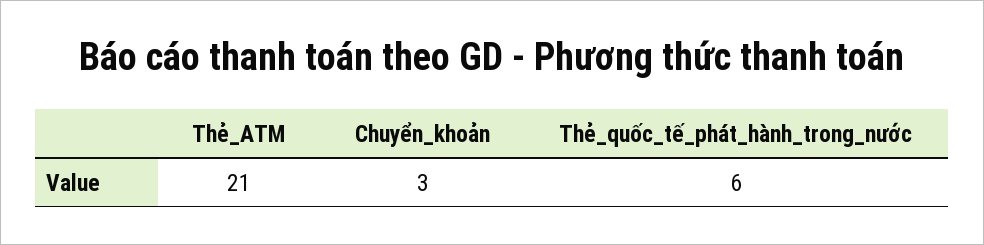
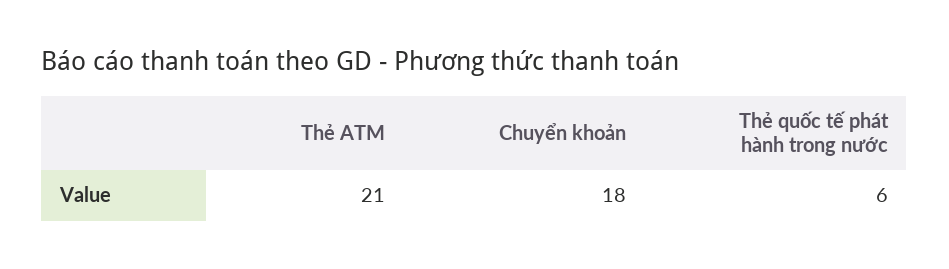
  {
    "Thẻ_ATM": 21,
-   "Chuyển_khoản": 3,
+   "Chuyển_khoản": 18,
    "Thẻ_quốc_tế_phát_hành_trong_nước": 6
  }

